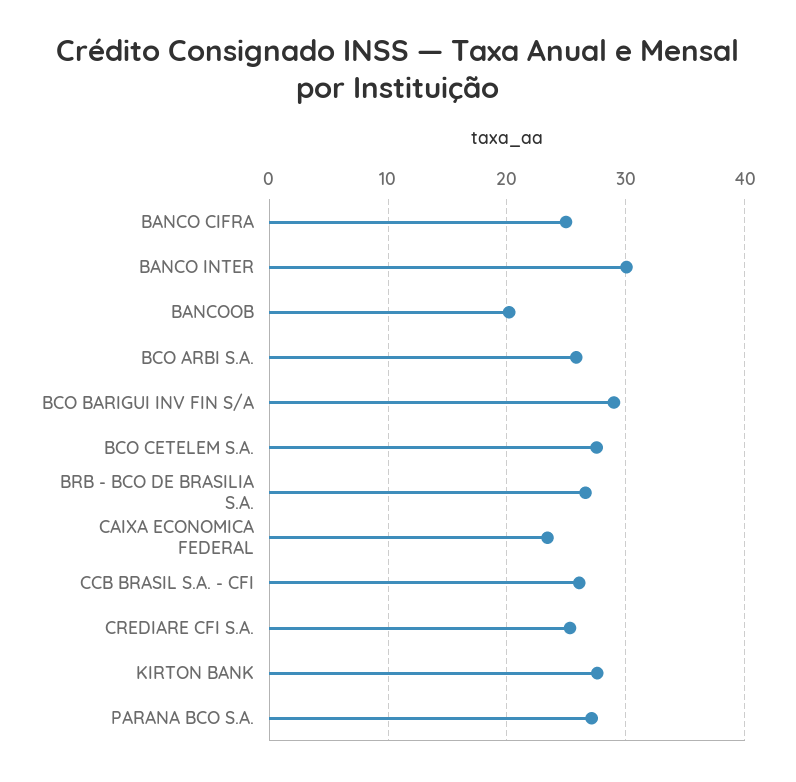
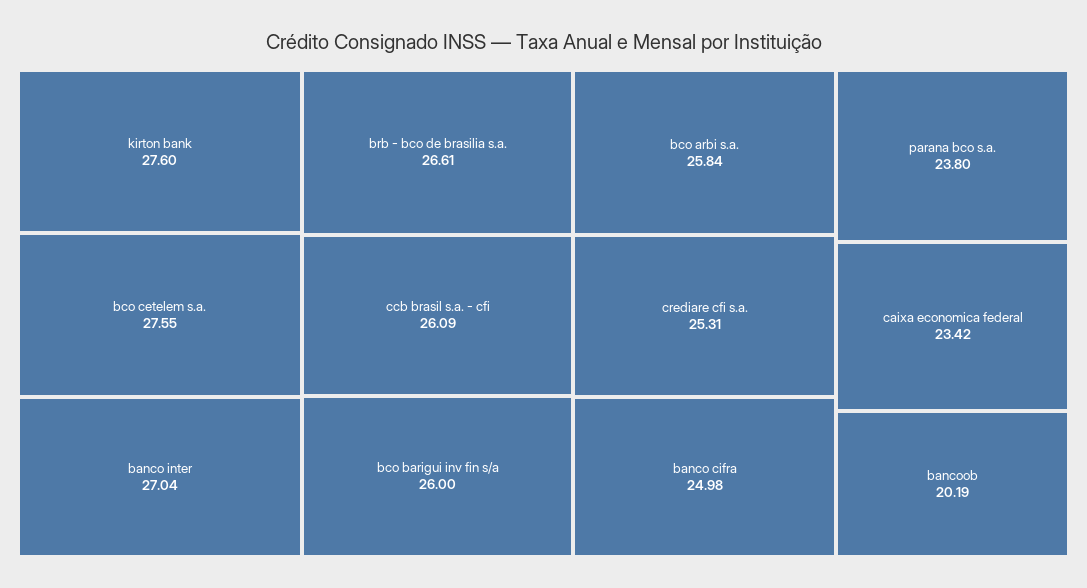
  {
    "BANCO CIFRA": 24.98,
-   "BANCO INTER": 30,
+   "BANCO INTER": 27.04,
    "BANCOOB": 20.19,
    "BCO ARBI S.A.": 25.84,
-   "BCO BARIGUI INV FIN S/A": 29,
+   "BCO BARIGUI INV FIN S/A": 26,
    "BCO CETELEM S.A.": 27.55,
    "BRB - BCO DE BRASILIA S.A.": 26.61,
    "CAIXA ECONOMICA FEDERAL": 23.42,
    "CCB BRASIL S.A. - CFI": 26.09,
    "CREDIARE CFI S.A.": 25.31,
    "KIRTON BANK": 27.6,
-   "PARANA BCO S.A.": 27
+   "PARANA BCO S.A.": 23.8
  }

